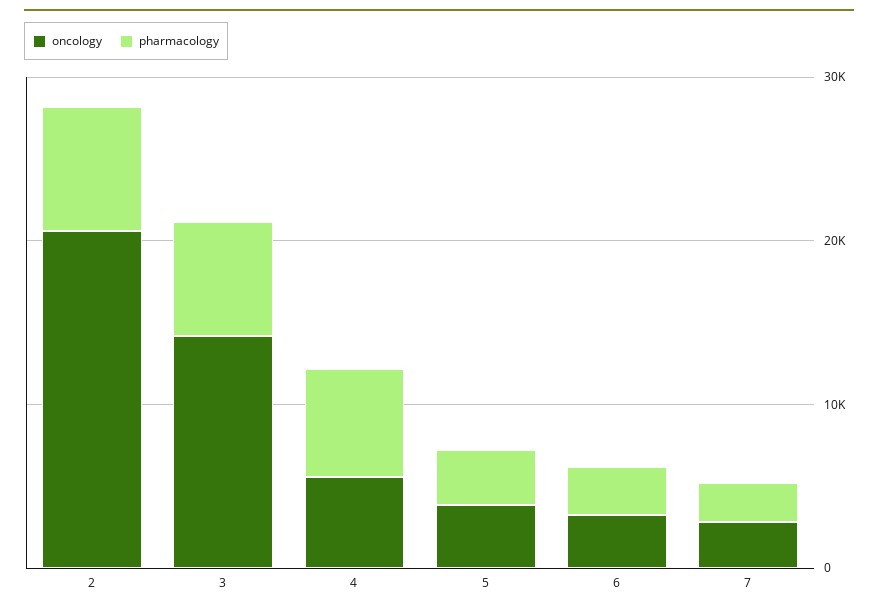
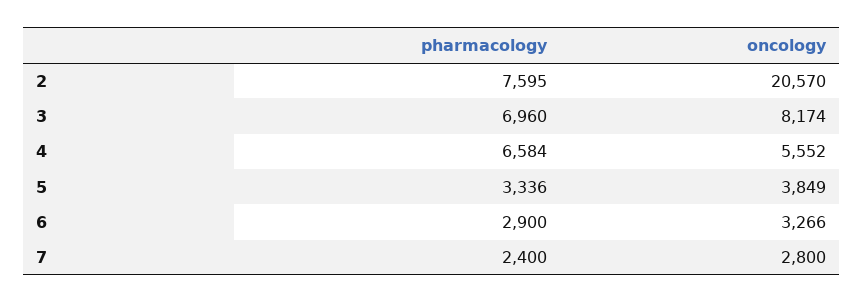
  {
    "oncology": {
      "2": 20570,
-     "3": 14000,
+     "3": 8174,
      "4": 5552,
      "5": 3849,
      "6": 3266,
      "7": 2800
    },
    "pharmacology": {
      "2": 7595,
      "3": 6960,
      "4": 6584,
      "5": 3336,
      "6": 2900,
      "7": 2400
    }
  }

